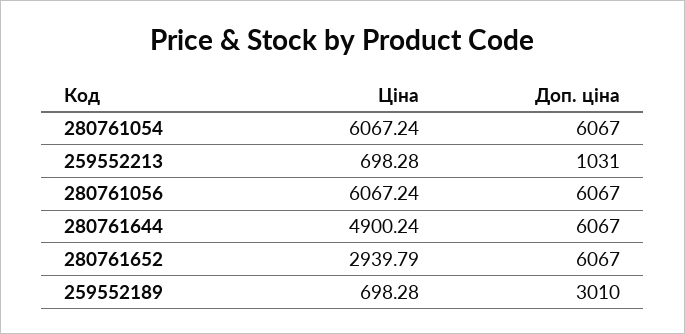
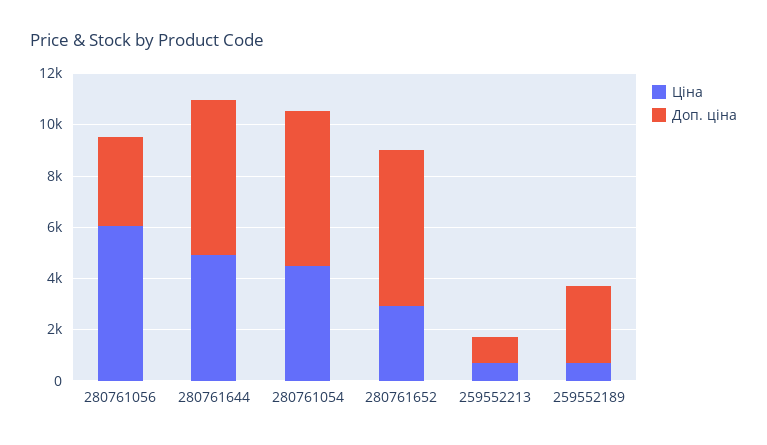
  {
    "Ціна": {
-     "280761054": 6067.24,
+     "280761054": 4500,
      "259552213": 698.28,
      "280761056": 6067.24,
      "280761644": 4900.24,
      "280761652": 2939.79,
      "259552189": 698.28
    },
    "Доп. ціна": {
      "280761054": 6067,
      "259552213": 1031,
-     "280761056": 6067,
+     "280761056": 3500,
      "280761644": 6067,
      "280761652": 6067,
      "259552189": 3010
    }
  }

